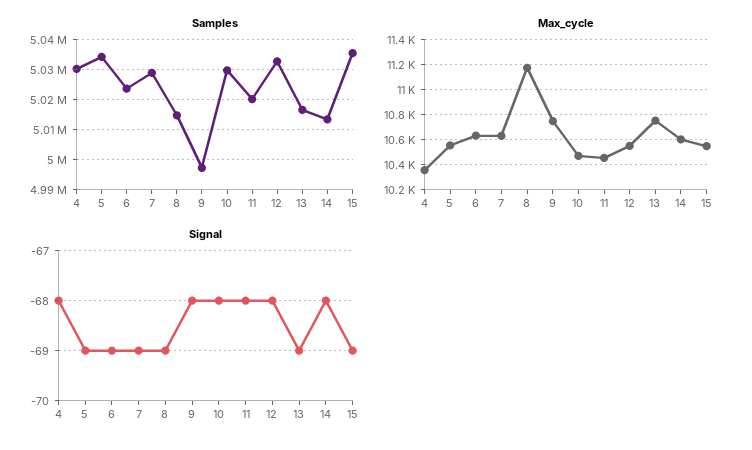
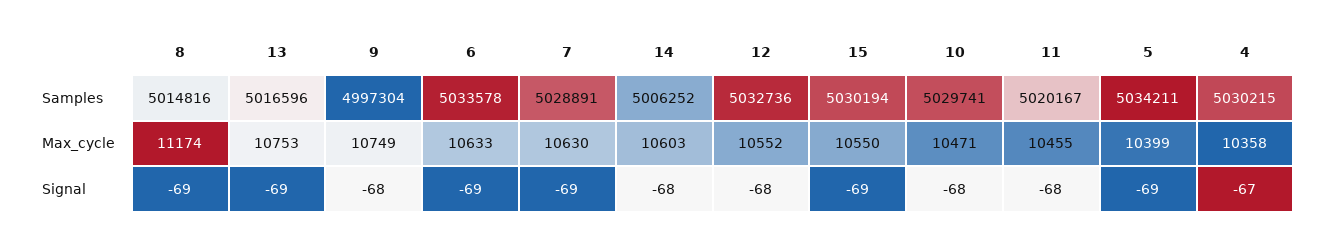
  {
    "Samples": {
      "4": 5030215,
      "5": 5034211,
-     "6": 5024000,
+     "6": 5033578,
      "7": 5028891,
      "8": 5014816,
      "9": 4997304,
      "10": 5029741,
      "11": 5020167,
      "12": 5032736,
      "13": 5016596,
-     "14": 5014000,
+     "14": 5006252,
-     "15": 5036000
+     "15": 5030194
    },
    "Max_cycle": {
      "4": 10358,
-     "5": 10550,
+     "5": 10399,
      "6": 10633,
      "7": 10630,
      "8": 11174,
      "9": 10749,
      "10": 10471,
      "11": 10455,
      "12": 10552,
      "13": 10753,
      "14": 10603,
      "15": 10550
    },
    "Signal": {
-     "4": -68,
+     "4": -67,
      "5": -69,
      "6": -69,
      "7": -69,
      "8": -69,
      "9": -68,
      "10": -68,
      "11": -68,
      "12": -68,
      "13": -69,
      "14": -68,
      "15": -69
    }
  }

